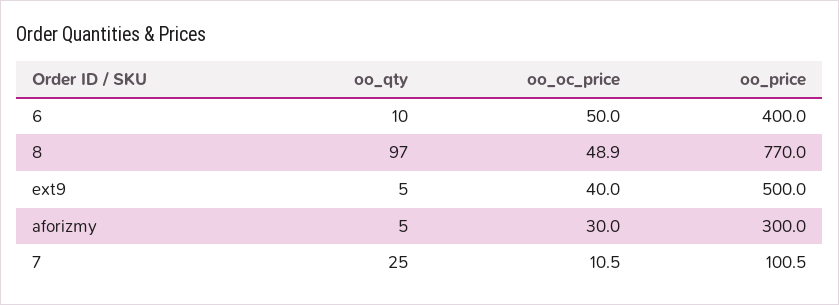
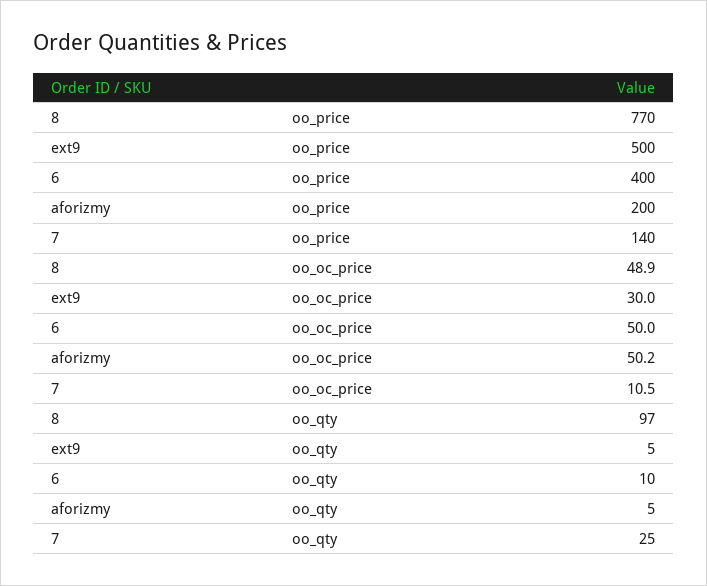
  {
    "oo_qty": {
      "6": 10,
      "8": 97,
      "ext9": 5,
      "aforizmy": 5,
      "7": 25
    },
    "oo_oc_price": {
      "6": 50,
      "8": 48.9,
-     "ext9": 40,
+     "ext9": 30,
-     "aforizmy": 30,
+     "aforizmy": 50.2,
      "7": 10.5
    },
    "oo_price": {
      "6": 400,
      "8": 770,
      "ext9": 500,
-     "aforizmy": 300,
+     "aforizmy": 200,
-     "7": 100.5
+     "7": 140
    }
  }

